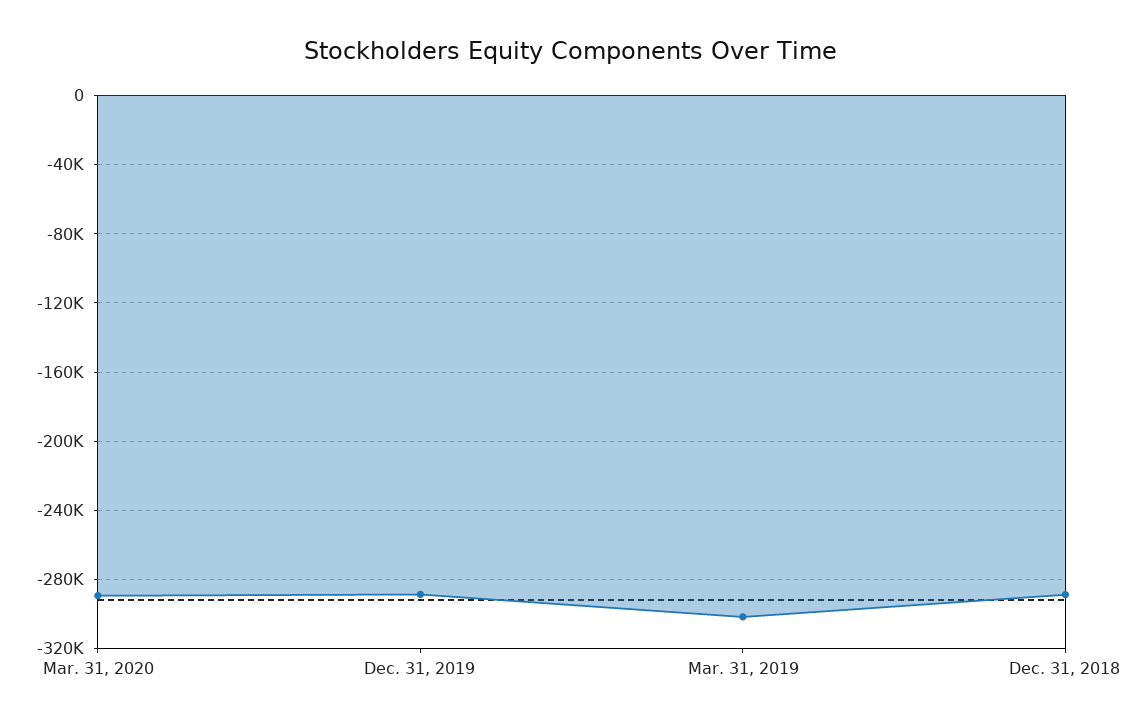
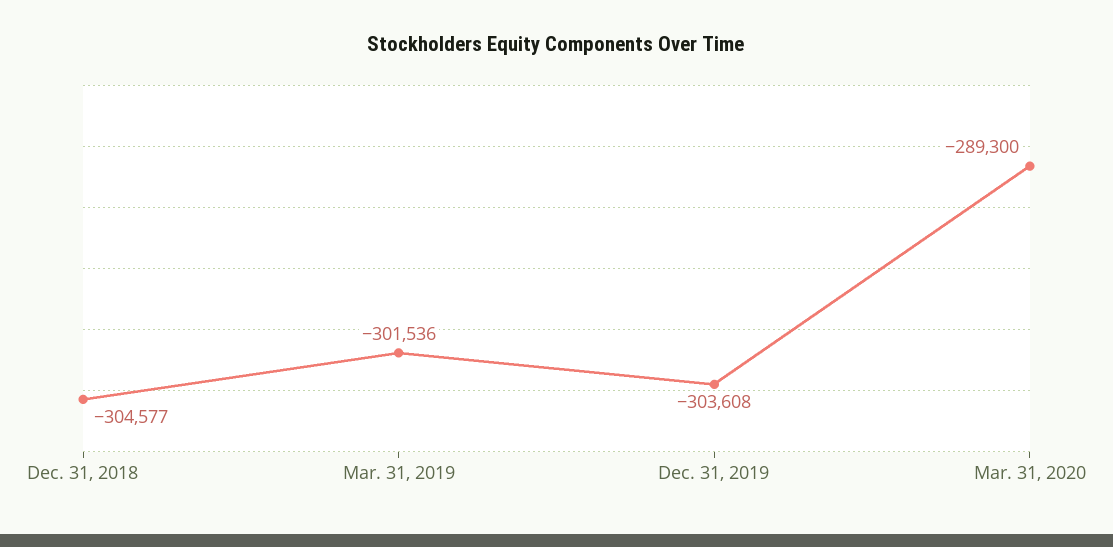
  {
    "Mar. 31, 2020": -289300,
-   "Dec. 31, 2019": -290000,
+   "Dec. 31, 2019": -303608,
    "Mar. 31, 2019": -301536,
-   "Dec. 31, 2018": -290000
+   "Dec. 31, 2018": -304577
  }

